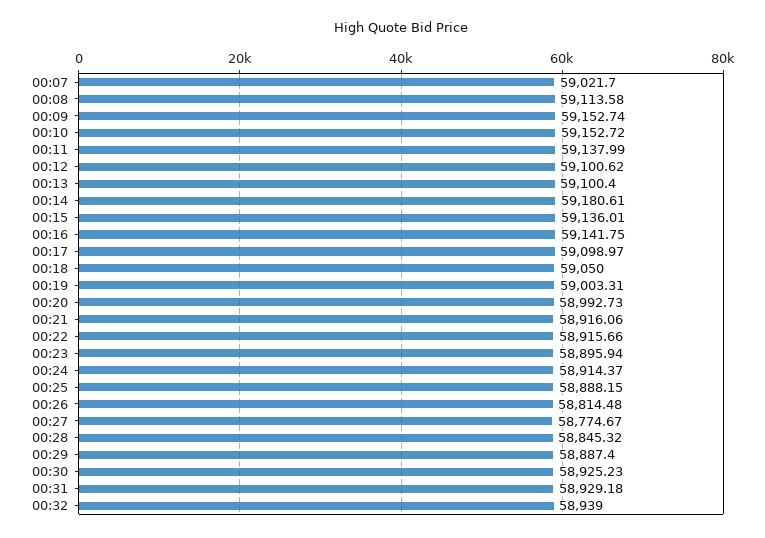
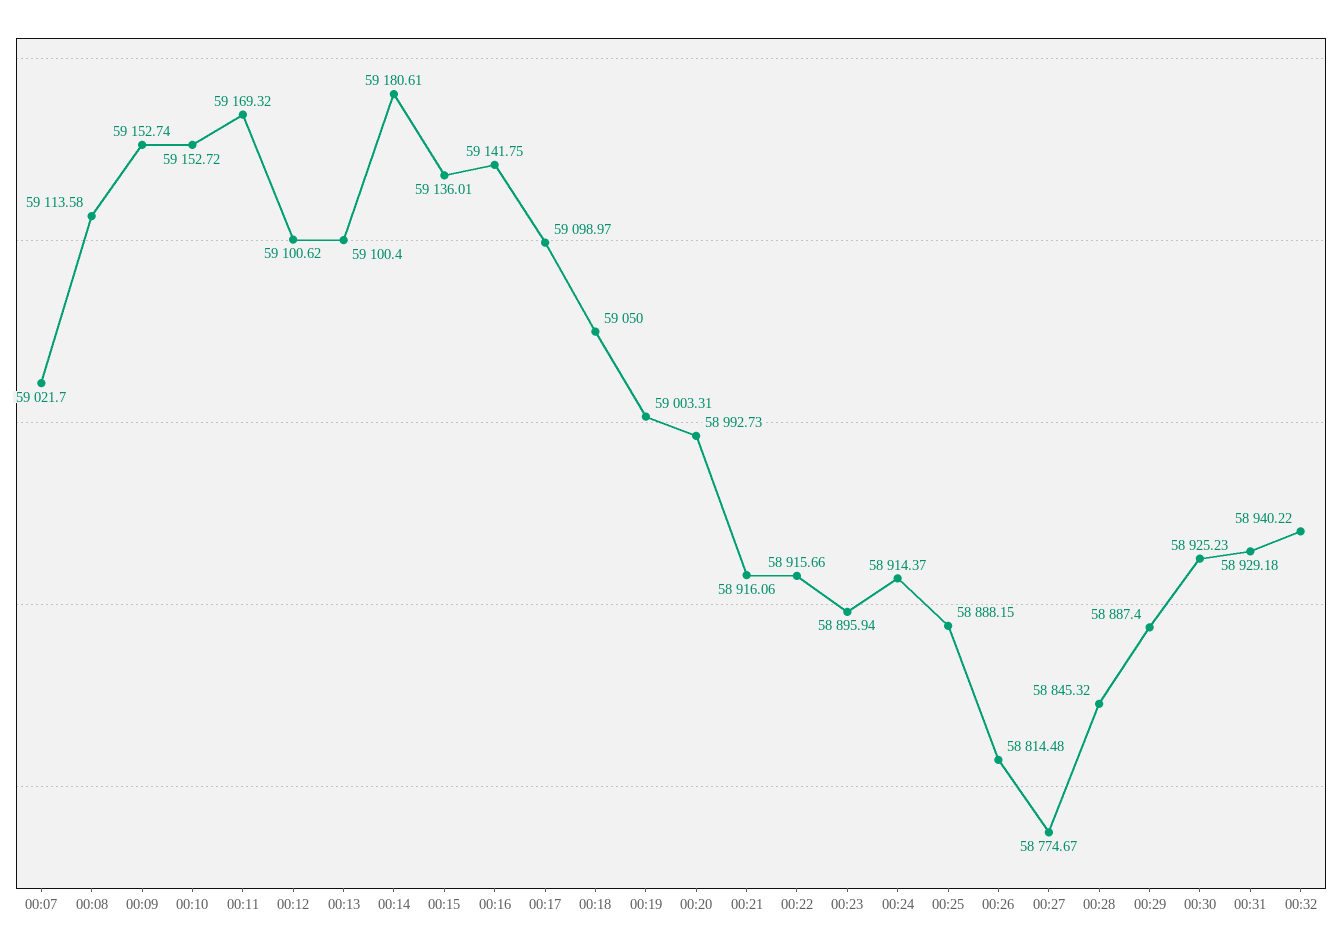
  {
    "00:07": 59021.7,
    "00:08": 59113.58,
    "00:09": 59152.74,
    "00:10": 59152.72,
-   "00:11": 59137.99,
+   "00:11": 59169.32,
    "00:12": 59100.62,
    "00:13": 59100.4,
    "00:14": 59180.61,
    "00:15": 59136.01,
    "00:16": 59141.75,
    "00:17": 59098.97,
    "00:18": 59050,
    "00:19": 59003.31,
    "00:20": 58992.73,
    "00:21": 58916.06,
    "00:22": 58915.66,
    "00:23": 58895.94,
    "00:24": 58914.37,
    "00:25": 58888.15,
    "00:26": 58814.48,
    "00:27": 58774.67,
    "00:28": 58845.32,
    "00:29": 58887.4,
    "00:30": 58925.23,
    "00:31": 58929.18,
-   "00:32": 58939
+   "00:32": 58940.22
  }

